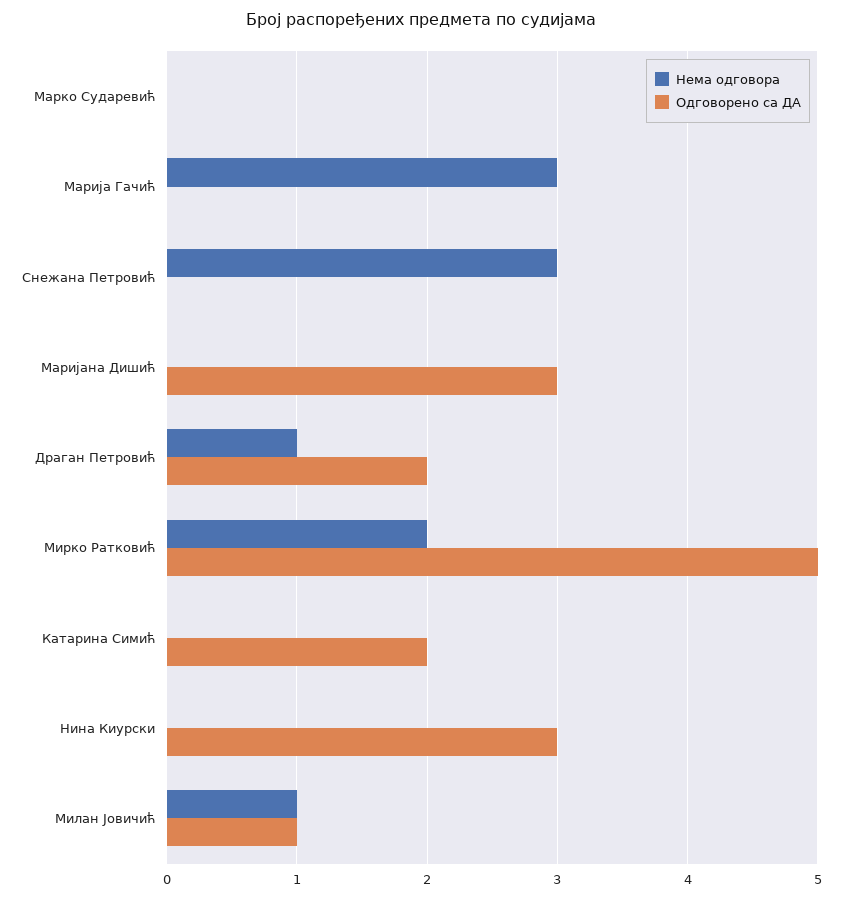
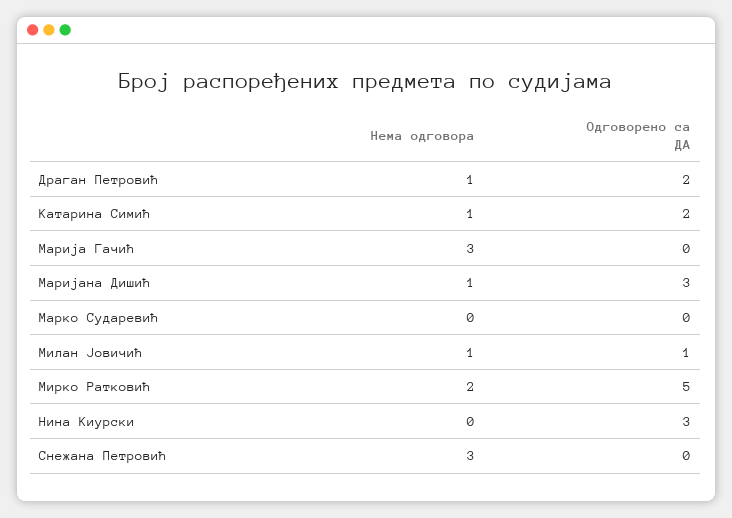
  {
    "Нема одговора": {
      "Марко Сударевић": 0,
      "Марија Гачић": 3,
      "Снежана Петровић": 3,
-     "Маријана Дишић": 0,
+     "Маријана Дишић": 1,
      "Драган Петровић": 1,
      "Мирко Ратковић": 2,
-     "Катарина Симић": 0,
+     "Катарина Симић": 1,
      "Нина Киурски": 0,
      "Милан Јовичић": 1
    },
    "Одговорено са ДА": {
      "Марко Сударевић": 0,
      "Марија Гачић": 0,
      "Снежана Петровић": 0,
      "Маријана Дишић": 3,
      "Драган Петровић": 2,
      "Мирко Ратковић": 5,
      "Катарина Симић": 2,
      "Нина Киурски": 3,
      "Милан Јовичић": 1
    }
  }

